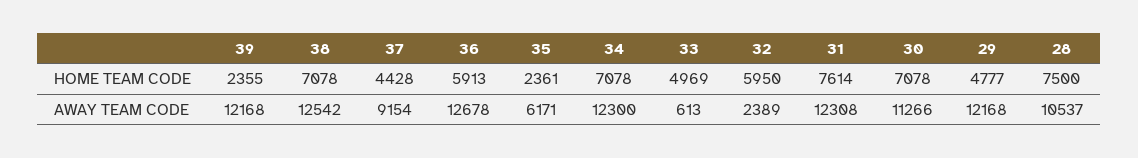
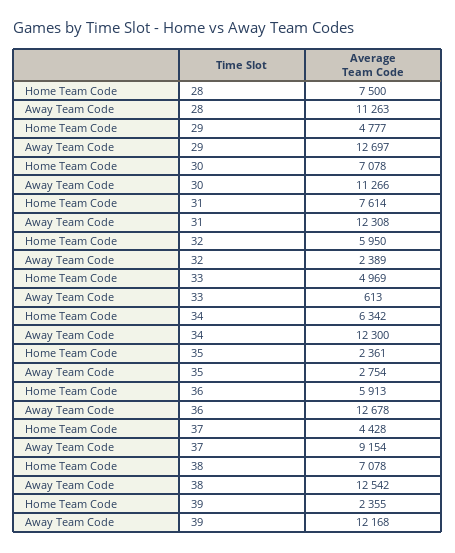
  {
    "39": {
      "HOME TEAM CODE": 2355,
      "AWAY TEAM CODE": 12168
    },
    "38": {
      "HOME TEAM CODE": 7078,
      "AWAY TEAM CODE": 12542
    },
    "37": {
      "HOME TEAM CODE": 4428,
      "AWAY TEAM CODE": 9154
    },
    "36": {
      "HOME TEAM CODE": 5913,
      "AWAY TEAM CODE": 12678
    },
    "35": {
      "HOME TEAM CODE": 2361,
-     "AWAY TEAM CODE": 6171
+     "AWAY TEAM CODE": 2754
    },
    "34": {
-     "HOME TEAM CODE": 7078,
+     "HOME TEAM CODE": 6342,
      "AWAY TEAM CODE": 12300
    },
    "33": {
      "HOME TEAM CODE": 4969,
      "AWAY TEAM CODE": 613
    },
    "32": {
      "HOME TEAM CODE": 5950,
      "AWAY TEAM CODE": 2389
    },
    "31": {
      "HOME TEAM CODE": 7614,
      "AWAY TEAM CODE": 12308
    },
    "30": {
      "HOME TEAM CODE": 7078,
      "AWAY TEAM CODE": 11266
    },
    "29": {
      "HOME TEAM CODE": 4777,
-     "AWAY TEAM CODE": 12168
+     "AWAY TEAM CODE": 12697
    },
    "28": {
      "HOME TEAM CODE": 7500,
-     "AWAY TEAM CODE": 10537
+     "AWAY TEAM CODE": 11263
    }
  }

